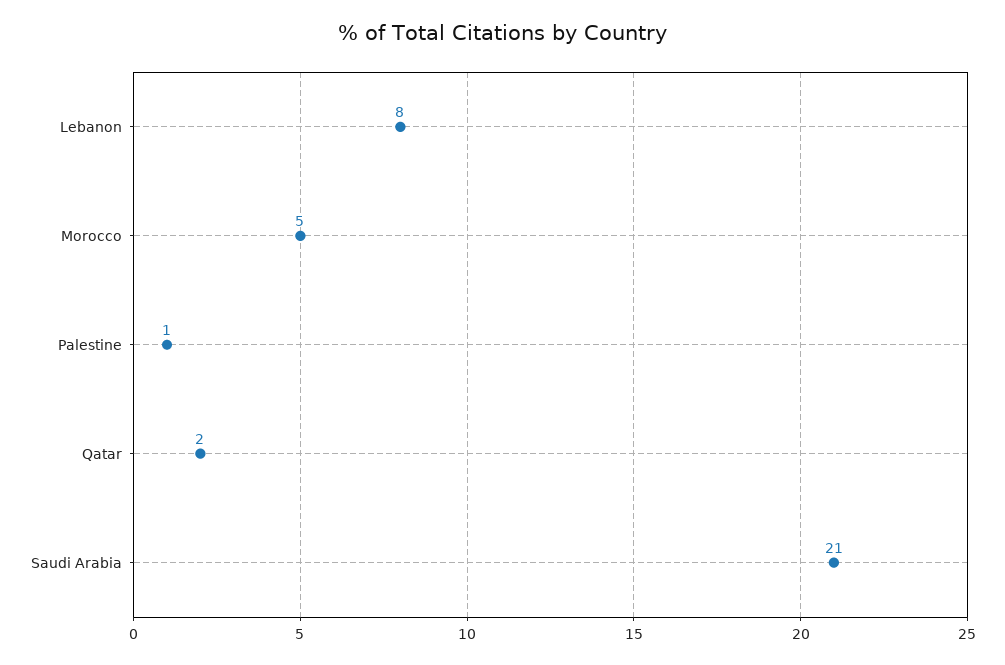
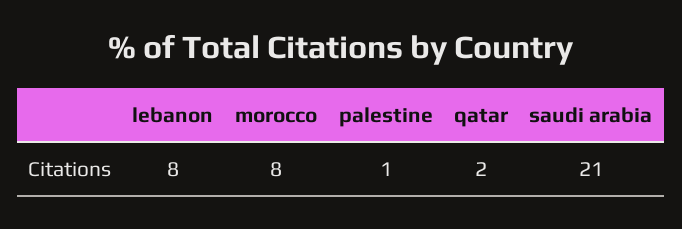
  {
    "Lebanon": 8,
-   "Morocco": 5,
+   "Morocco": 8,
    "Palestine": 1,
    "Qatar": 2,
    "Saudi Arabia": 21
  }

